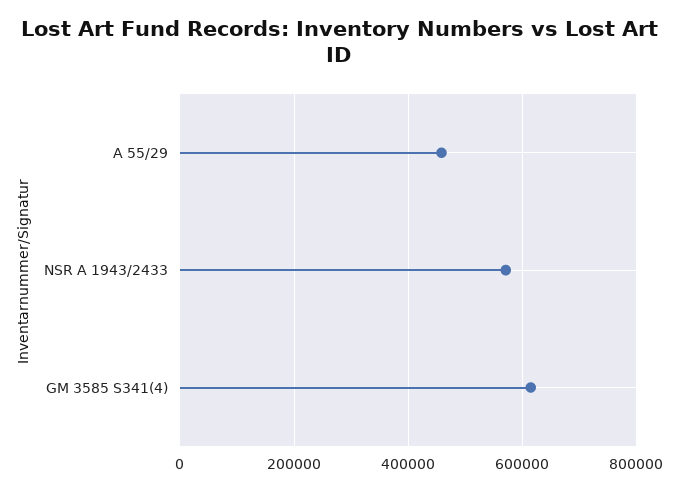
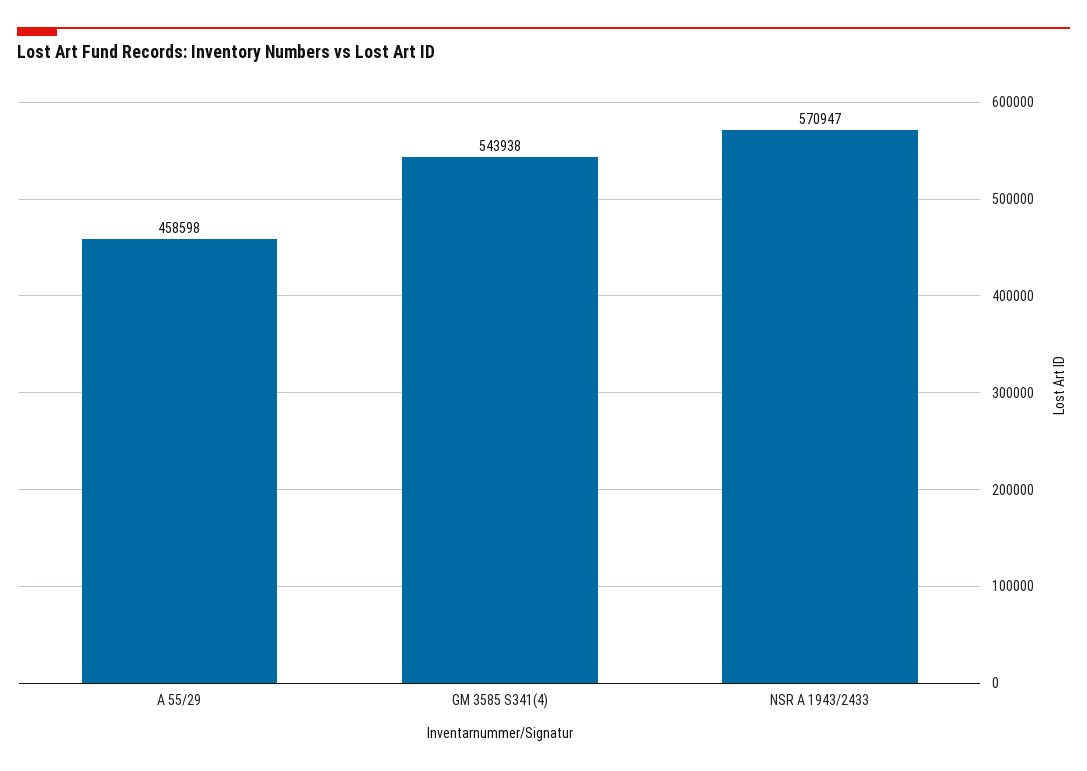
  {
    "A 55/29": 458598,
    "NSR A 1943/2433": 570947,
-   "GM 3585 S341(4)": 620000
+   "GM 3585 S341(4)": 543938
  }

